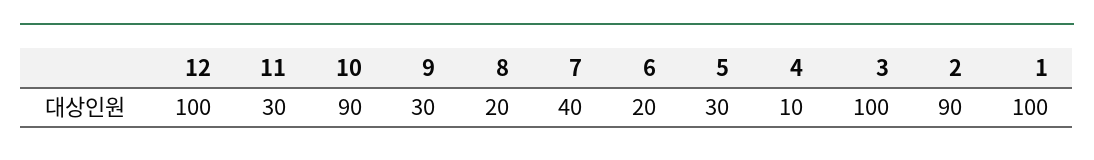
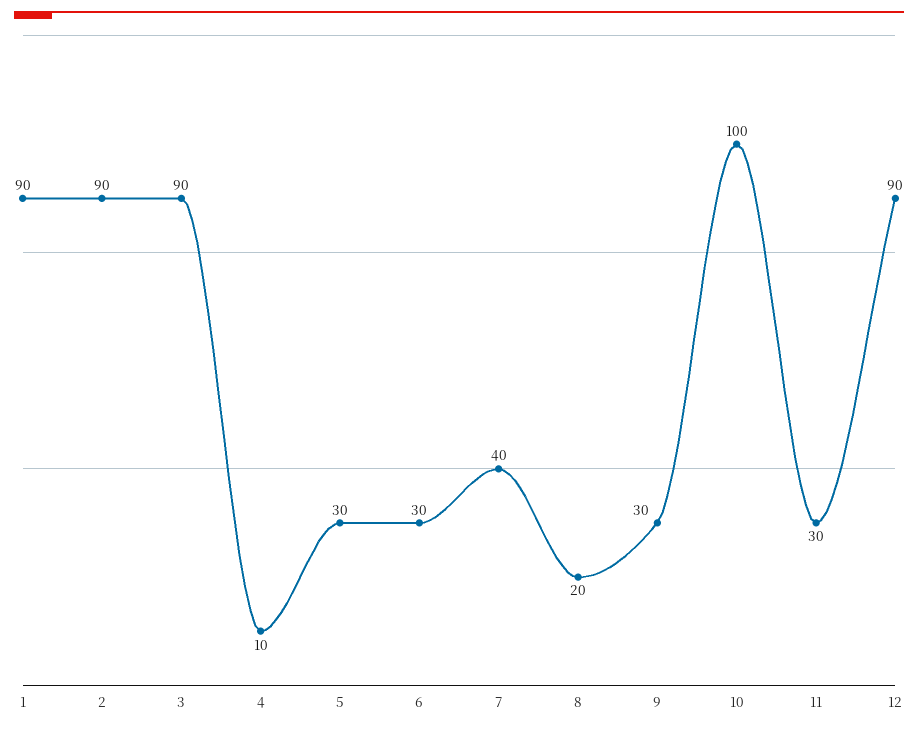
  {
-   "12": 100,
+   "12": 90,
    "11": 30,
-   "10": 90,
+   "10": 100,
    "9": 30,
    "8": 20,
    "7": 40,
-   "6": 20,
+   "6": 30,
    "5": 30,
    "4": 10,
-   "3": 100,
+   "3": 90,
    "2": 90,
-   "1": 100
+   "1": 90
  }

